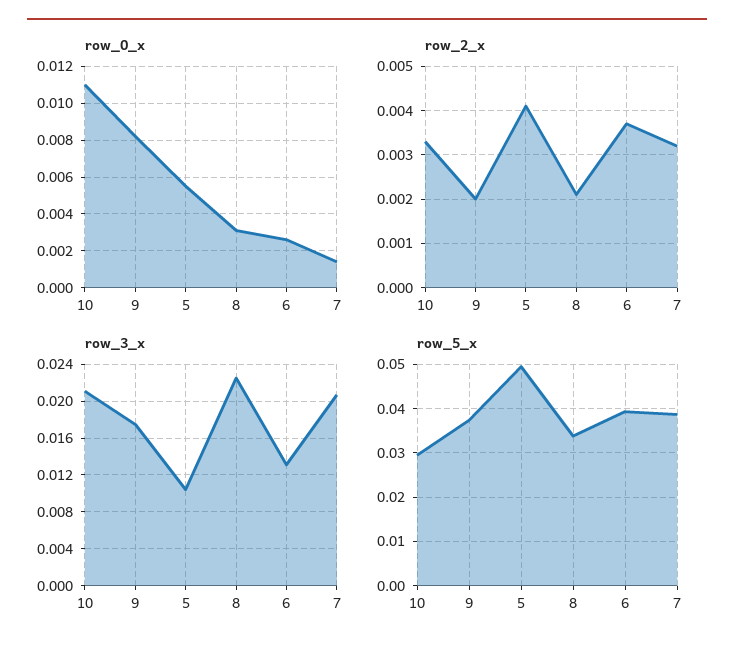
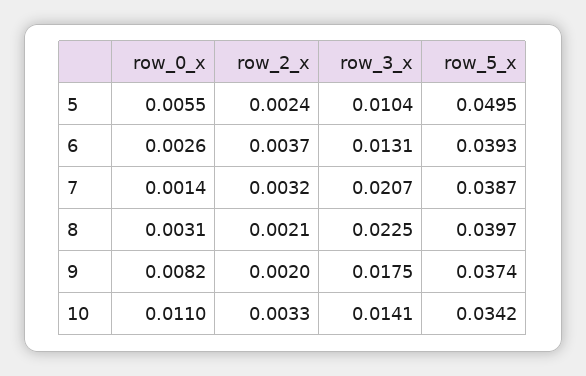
  {
    "row_0_x": {
      "10": 0.011,
      "9": 0.0082,
      "5": 0.0055,
      "8": 0.0031,
      "6": 0.0026,
      "7": 0.0014
    },
    "row_2_x": {
      "10": 0.0033,
      "9": 0.002,
-     "5": 0.004,
+     "5": 0.0024,
      "8": 0.0021,
      "6": 0.0037,
      "7": 0.0032
    },
    "row_3_x": {
-     "10": 0.021,
+     "10": 0.0141,
      "9": 0.0175,
      "5": 0.0104,
      "8": 0.0225,
      "6": 0.0131,
      "7": 0.0207
    },
    "row_5_x": {
-     "10": 0.03,
+     "10": 0.0342,
      "9": 0.0374,
      "5": 0.0495,
-     "8": 0.034,
+     "8": 0.0397,
      "6": 0.0393,
      "7": 0.0387
    }
  }

